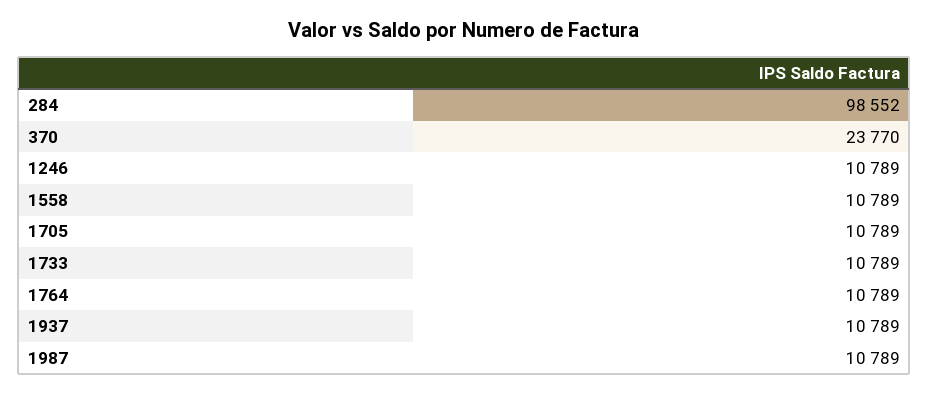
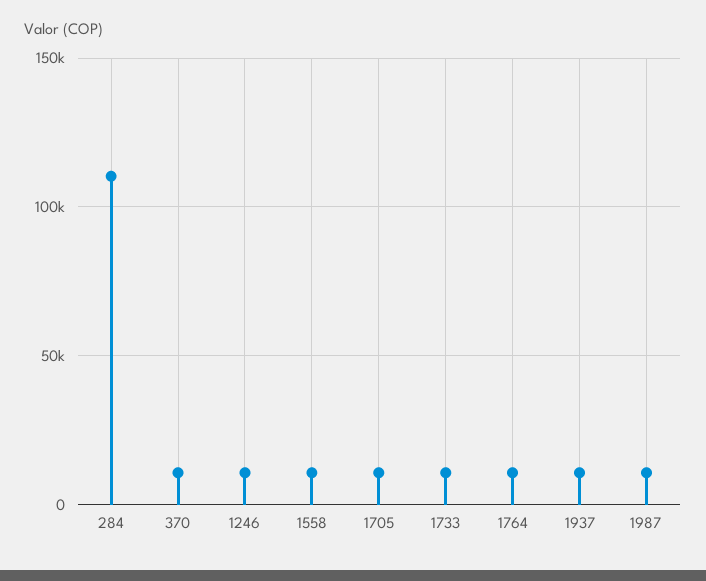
  {
-   "284": 98552,
+   "284": 110000,
-   "370": 23770,
+   "370": 10000,
    "1246": 10789,
    "1558": 10789,
    "1705": 10789,
    "1733": 10789,
    "1764": 10789,
    "1937": 10789,
    "1987": 10789
  }

